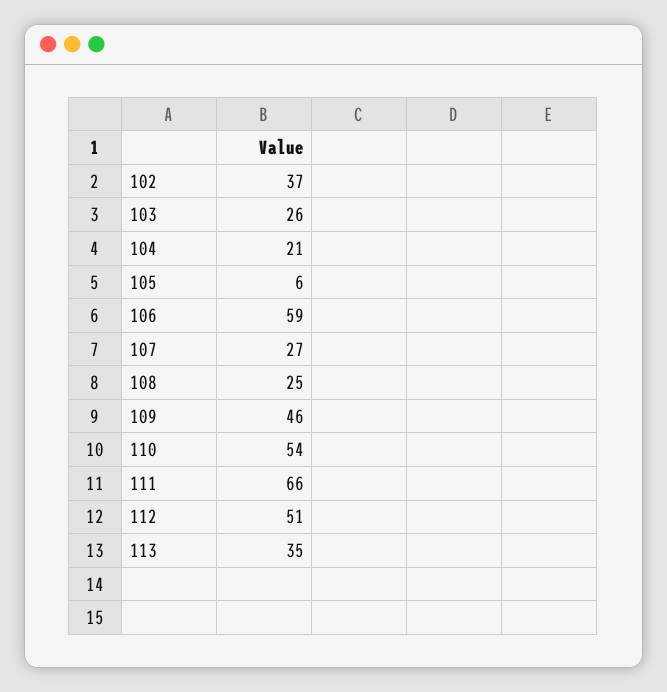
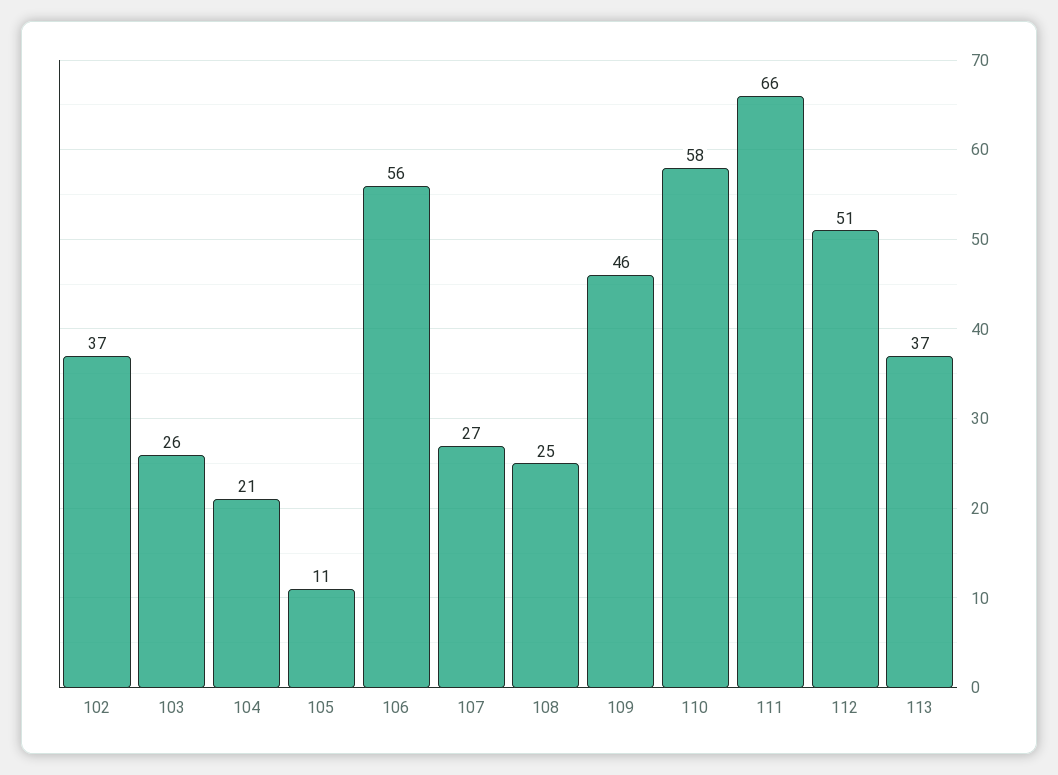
  {
    "102": 37,
    "103": 26,
    "104": 21,
-   "105": 6,
+   "105": 11,
-   "106": 59,
+   "106": 56,
    "107": 27,
    "108": 25,
    "109": 46,
-   "110": 54,
+   "110": 58,
    "111": 66,
    "112": 51,
-   "113": 35
+   "113": 37
  }

